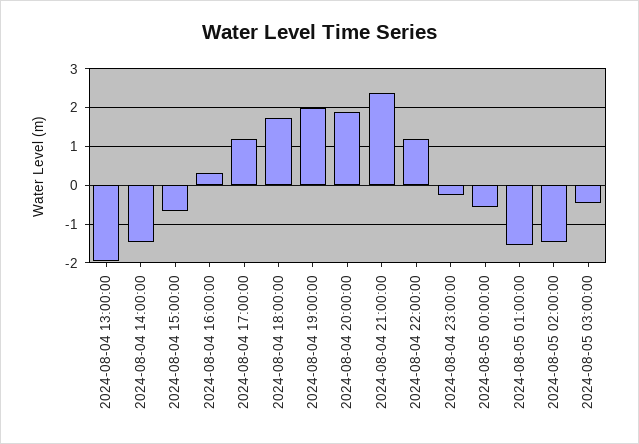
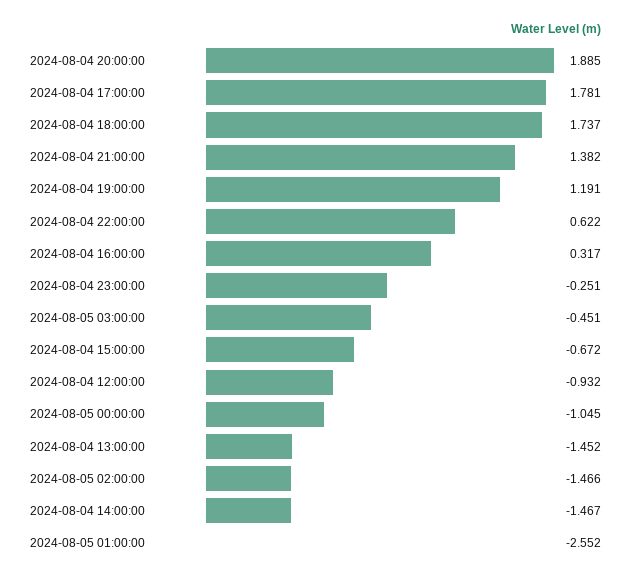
  {
-   "2024-08-04 13:00:00": -2,
+   "2024-08-04 13:00:00": -1.452,
    "2024-08-04 14:00:00": -1.467,
    "2024-08-04 15:00:00": -0.672,
    "2024-08-04 16:00:00": 0.317,
-   "2024-08-04 17:00:00": 1.2,
+   "2024-08-04 17:00:00": 1.781,
    "2024-08-04 18:00:00": 1.737,
-   "2024-08-04 19:00:00": 2,
+   "2024-08-04 19:00:00": 1.191,
    "2024-08-04 20:00:00": 1.885,
-   "2024-08-04 21:00:00": 2.4,
+   "2024-08-04 21:00:00": 1.382,
-   "2024-08-04 22:00:00": 1.2,
+   "2024-08-04 22:00:00": 0.622,
    "2024-08-04 23:00:00": -0.251,
-   "2024-08-05 00:00:00": -0.6,
+   "2024-08-05 00:00:00": -1.045,
-   "2024-08-05 01:00:00": -1.6,
+   "2024-08-05 01:00:00": -2.552,
    "2024-08-05 02:00:00": -1.466,
-   "2024-08-05 03:00:00": -0.451
+   "2024-08-05 03:00:00": -0.451,
+   "2024-08-04 12:00:00": -0.932
  }

